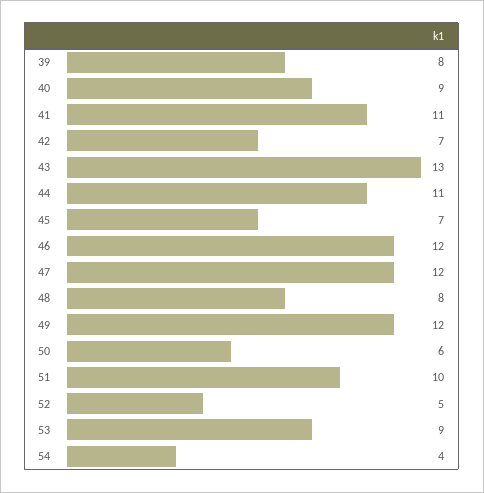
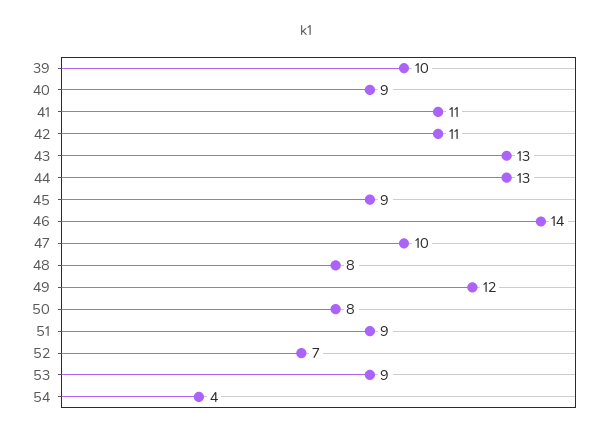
  {
-   "39": 8,
+   "39": 10,
    "40": 9,
    "41": 11,
-   "42": 7,
+   "42": 11,
    "43": 13,
-   "44": 11,
+   "44": 13,
-   "45": 7,
+   "45": 9,
-   "46": 12,
+   "46": 14,
-   "47": 12,
+   "47": 10,
    "48": 8,
    "49": 12,
-   "50": 6,
+   "50": 8,
-   "51": 10,
+   "51": 9,
-   "52": 5,
+   "52": 7,
    "53": 9,
    "54": 4
  }

